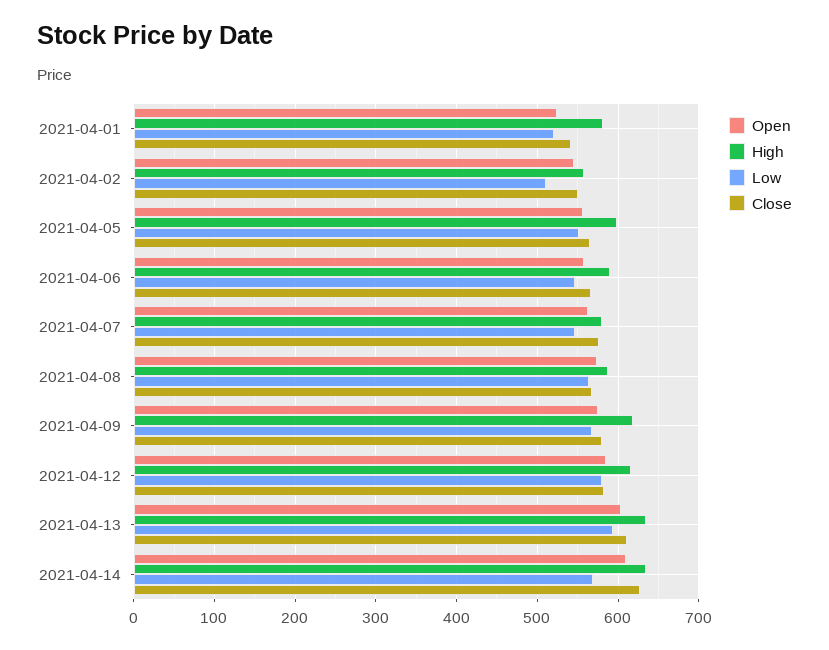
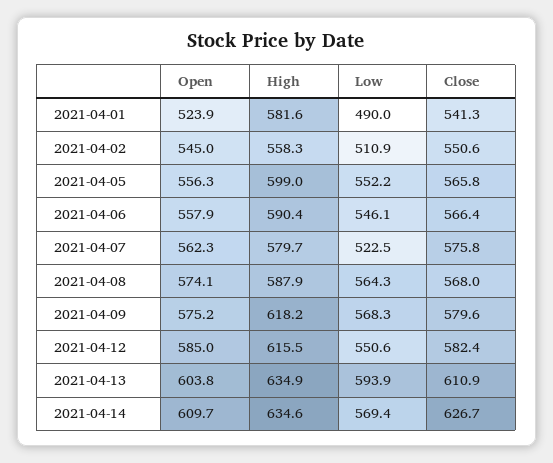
  {
    "Open": {
      "2021-04-01": 523.9,
      "2021-04-02": 545,
      "2021-04-05": 556.3,
      "2021-04-06": 557.9,
      "2021-04-07": 562.3,
      "2021-04-08": 574.1,
      "2021-04-09": 575.2,
      "2021-04-12": 585,
      "2021-04-13": 603.8,
      "2021-04-14": 609.7
    },
    "High": {
      "2021-04-01": 581.6,
      "2021-04-02": 558.3,
      "2021-04-05": 599,
      "2021-04-06": 590.4,
      "2021-04-07": 579.7,
      "2021-04-08": 587.9,
      "2021-04-09": 618.2,
      "2021-04-12": 615.5,
      "2021-04-13": 634.9,
      "2021-04-14": 634.6
    },
    "Low": {
-     "2021-04-01": 520,
+     "2021-04-01": 490,
      "2021-04-02": 510.9,
      "2021-04-05": 552.2,
      "2021-04-06": 546.1,
-     "2021-04-07": 550,
+     "2021-04-07": 522.5,
      "2021-04-08": 564.3,
      "2021-04-09": 568.3,
-     "2021-04-12": 580,
+     "2021-04-12": 550.6,
      "2021-04-13": 593.9,
      "2021-04-14": 569.4
    },
    "Close": {
      "2021-04-01": 541.3,
      "2021-04-02": 550.6,
      "2021-04-05": 565.8,
      "2021-04-06": 566.4,
      "2021-04-07": 575.8,
      "2021-04-08": 568,
      "2021-04-09": 579.6,
      "2021-04-12": 582.4,
      "2021-04-13": 610.9,
      "2021-04-14": 626.7
    }
  }

